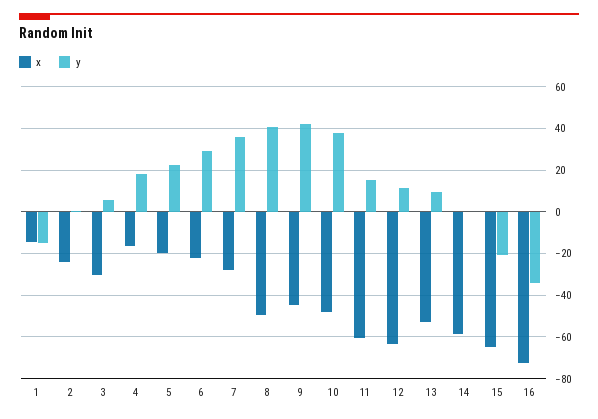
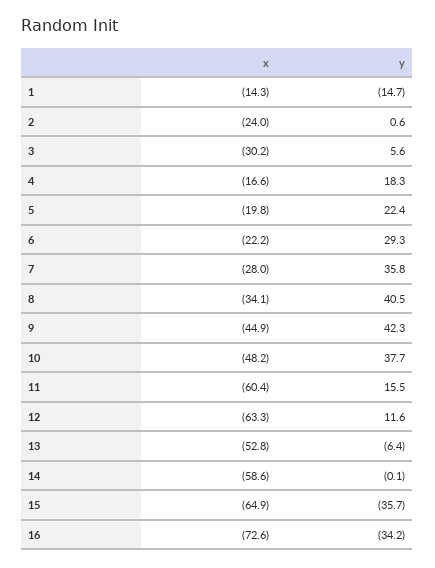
  {
    "x": {
      "1": -14.3,
      "2": -24,
      "3": -30.2,
      "4": -16.6,
      "5": -19.8,
      "6": -22.2,
      "7": -28,
-     "8": -50,
+     "8": -34.1,
      "9": -44.9,
      "10": -48.2,
      "11": -60.4,
      "12": -63.3,
      "13": -52.8,
      "14": -58.6,
      "15": -64.9,
      "16": -72.6
    },
    "y": {
      "1": -14.7,
      "2": 0.6,
      "3": 5.6,
      "4": 18.3,
      "5": 22.4,
      "6": 29.3,
      "7": 35.8,
      "8": 40.5,
      "9": 42.3,
      "10": 37.7,
      "11": 15.5,
      "12": 11.6,
-     "13": 10,
+     "13": -6.4,
      "14": -0.1,
-     "15": -20,
+     "15": -35.7,
      "16": -34.2
    }
  }

